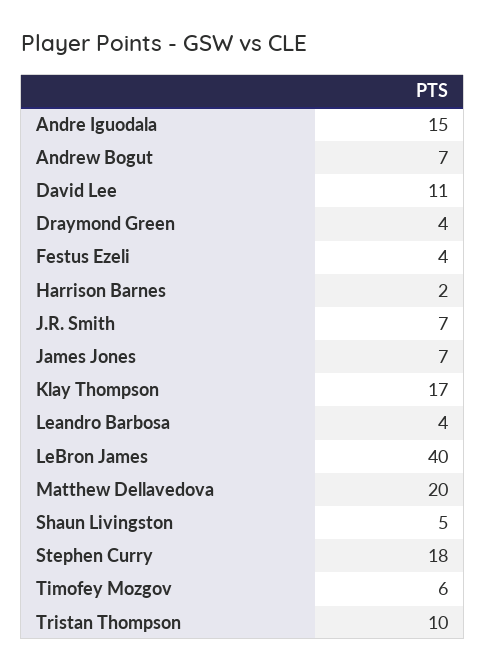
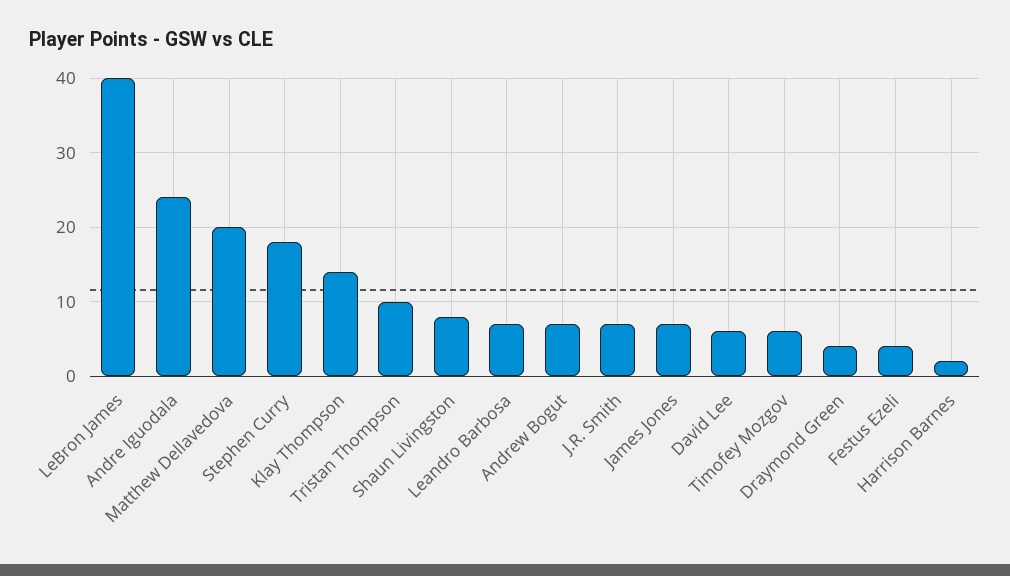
  {
-   "Andre Iguodala": 15,
+   "Andre Iguodala": 24,
    "Andrew Bogut": 7,
-   "David Lee": 11,
+   "David Lee": 6,
    "Draymond Green": 4,
    "Festus Ezeli": 4,
    "Harrison Barnes": 2,
    "J.R. Smith": 7,
    "James Jones": 7,
-   "Klay Thompson": 17,
+   "Klay Thompson": 14,
-   "Leandro Barbosa": 4,
+   "Leandro Barbosa": 7,
    "LeBron James": 40,
    "Matthew Dellavedova": 20,
-   "Shaun Livingston": 5,
+   "Shaun Livingston": 8,
    "Stephen Curry": 18,
    "Timofey Mozgov": 6,
    "Tristan Thompson": 10
  }

